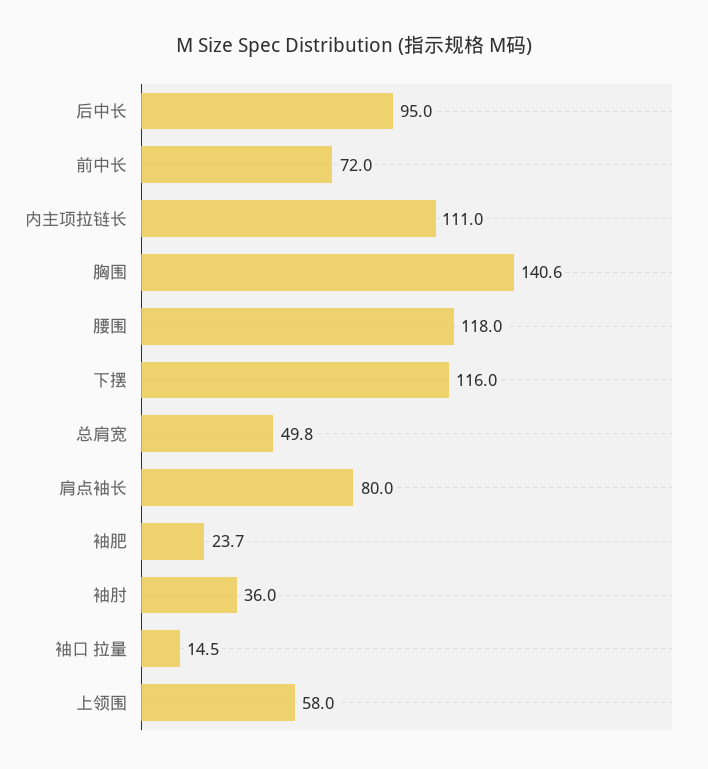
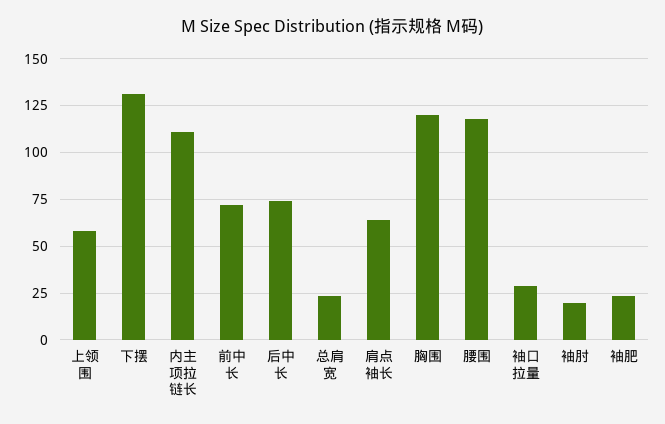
  {
-   "后中长": 95,
+   "后中长": 75,
    "前中长": 72,
    "内主项拉链长": 111,
-   "胸围": 140.6,
+   "胸围": 120,
    "腰围": 118,
-   "下摆": 116,
+   "下摆": 130,
-   "总肩宽": 49.8,
+   "总肩宽": 25,
-   "肩点袖长": 80,
+   "肩点袖长": 65,
    "袖肥": 23.7,
-   "袖肘": 36,
+   "袖肘": 20,
-   "袖口 拉量": 14.5,
+   "袖口 拉量": 30,
    "上领围": 58
  }

